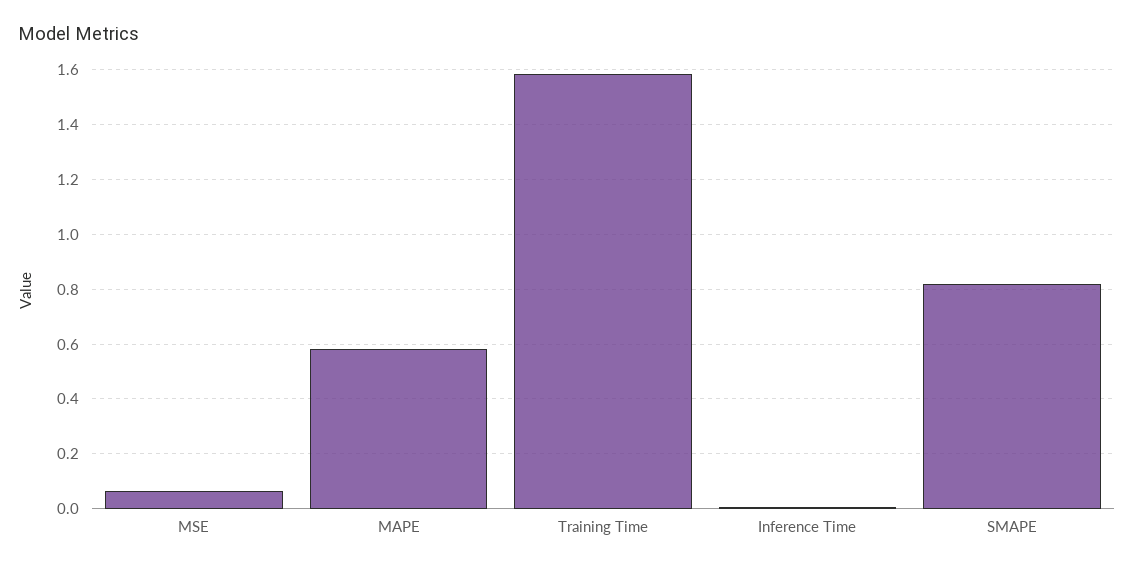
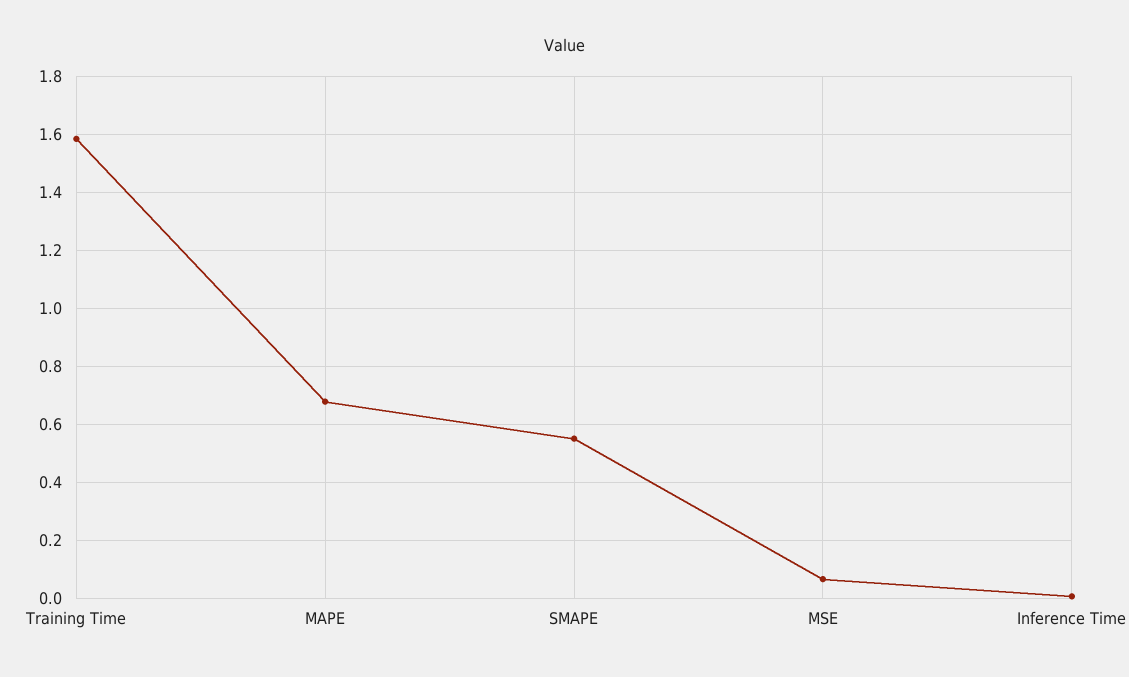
  {
    "MSE": 0.075,
-   "MAPE": 0.575,
+   "MAPE": 0.675,
    "Training Time": 1.575,
    "Inference Time": 0,
-   "SMAPE": 0.825
+   "SMAPE": 0.55
  }

